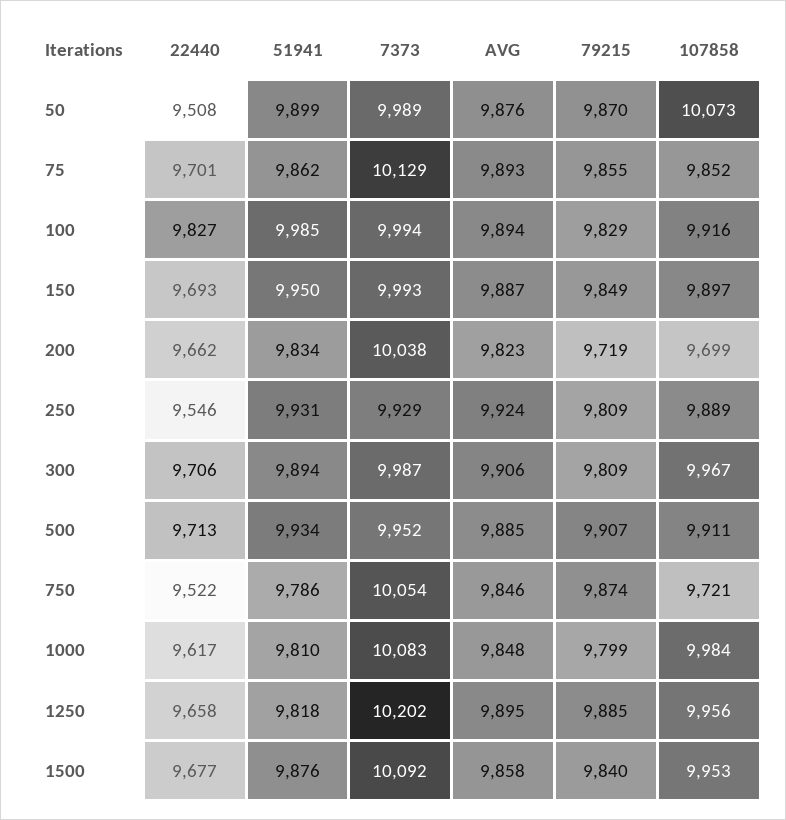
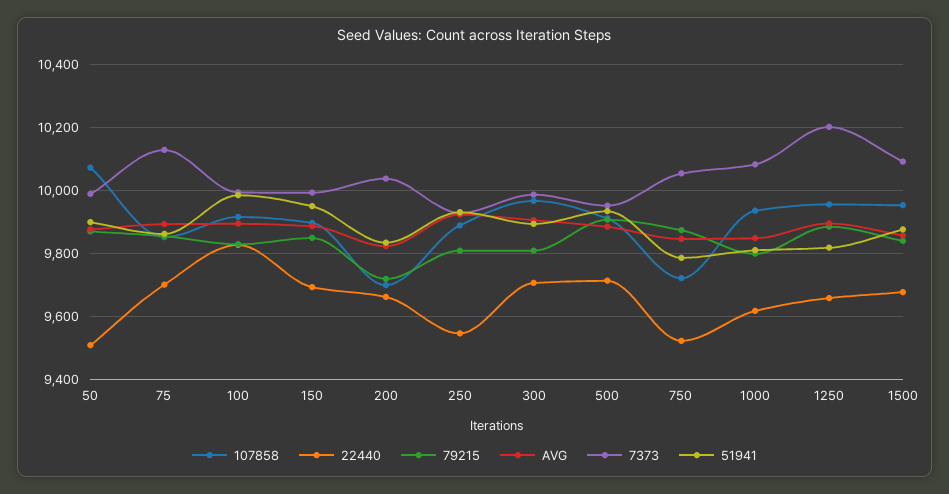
  {
    "22440": {
      "50": 9508,
      "75": 9701,
      "100": 9827,
      "150": 9693,
      "200": 9662,
      "250": 9546,
      "300": 9706,
      "500": 9713,
      "750": 9522,
      "1000": 9617,
      "1250": 9658,
      "1500": 9677
    },
    "51941": {
      "50": 9899,
      "75": 9862,
      "100": 9985,
      "150": 9950,
      "200": 9834,
      "250": 9931,
      "300": 9894,
      "500": 9934,
      "750": 9786,
      "1000": 9810,
      "1250": 9818,
      "1500": 9876
    },
    "7373": {
      "50": 9989,
      "75": 10129,
      "100": 9994,
      "150": 9993,
      "200": 10038,
      "250": 9929,
      "300": 9987,
      "500": 9952,
      "750": 10054,
      "1000": 10083,
      "1250": 10202,
      "1500": 10092
    },
    "AVG": {
      "50": 9876,
      "75": 9893,
      "100": 9894,
      "150": 9887,
      "200": 9823,
      "250": 9924,
      "300": 9906,
      "500": 9885,
      "750": 9846,
      "1000": 9848,
      "1250": 9895,
      "1500": 9858
    },
    "79215": {
      "50": 9870,
      "75": 9855,
      "100": 9829,
      "150": 9849,
      "200": 9719,
      "250": 9809,
      "300": 9809,
      "500": 9907,
      "750": 9874,
      "1000": 9799,
      "1250": 9885,
      "1500": 9840
    },
    "107858": {
      "50": 10073,
      "75": 9852,
      "100": 9916,
      "150": 9897,
      "200": 9699,
      "250": 9889,
      "300": 9967,
      "500": 9911,
      "750": 9721,
-     "1000": 9984,
+     "1000": 9940,
      "1250": 9956,
      "1500": 9953
    }
  }

